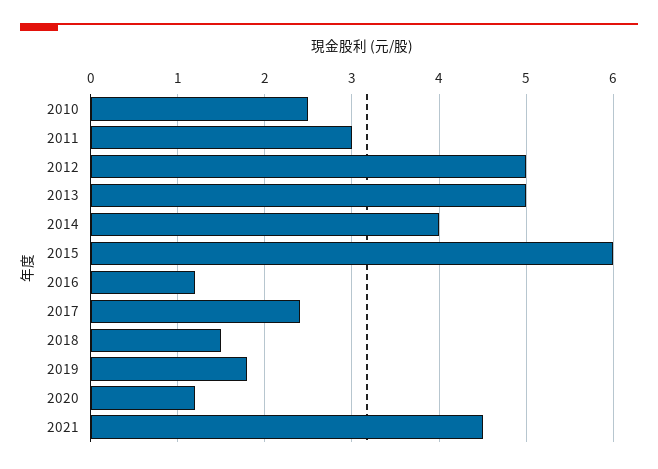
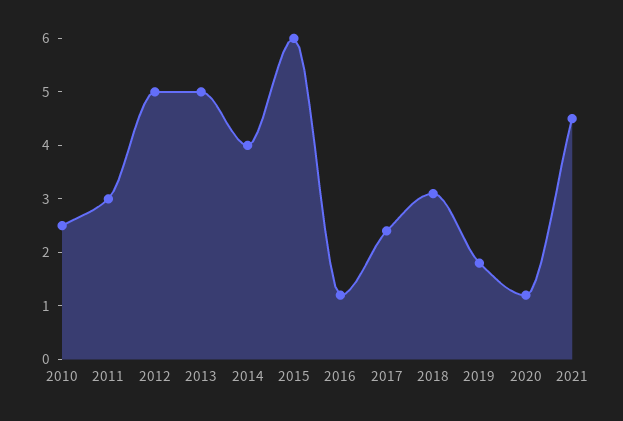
  {
    "2010": 2.5,
    "2011": 3,
    "2012": 5,
    "2013": 5,
    "2014": 4,
    "2015": 6,
    "2016": 1.2,
    "2017": 2.4,
-   "2018": 1.5,
+   "2018": 3,
    "2019": 1.8,
    "2020": 1.2,
    "2021": 4.5
  }

